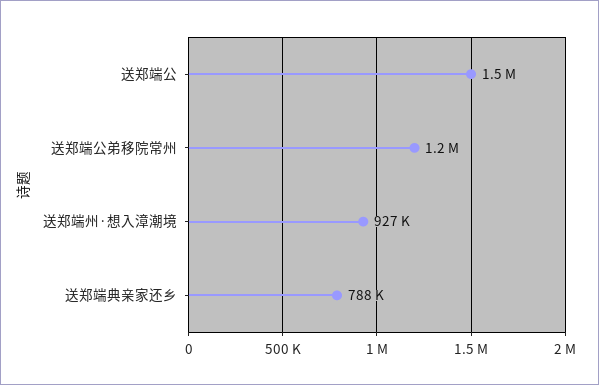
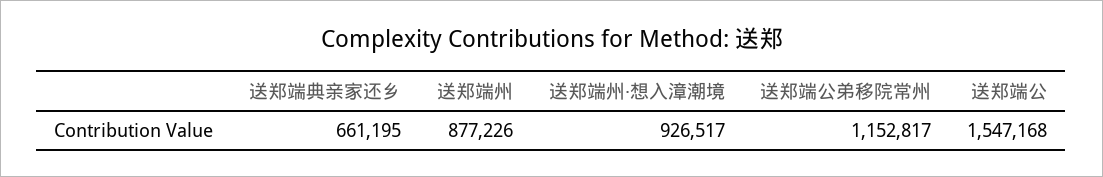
  {
    "送郑端公": 1547168,
    "送郑端公弟移院常州": 1152817,
    "送郑端州·想入漳潮境": 926517,
-   "送郑端典亲家还乡": 788000
+   "送郑端典亲家还乡": 661195,
+   "送郑端州": 877226
  }

